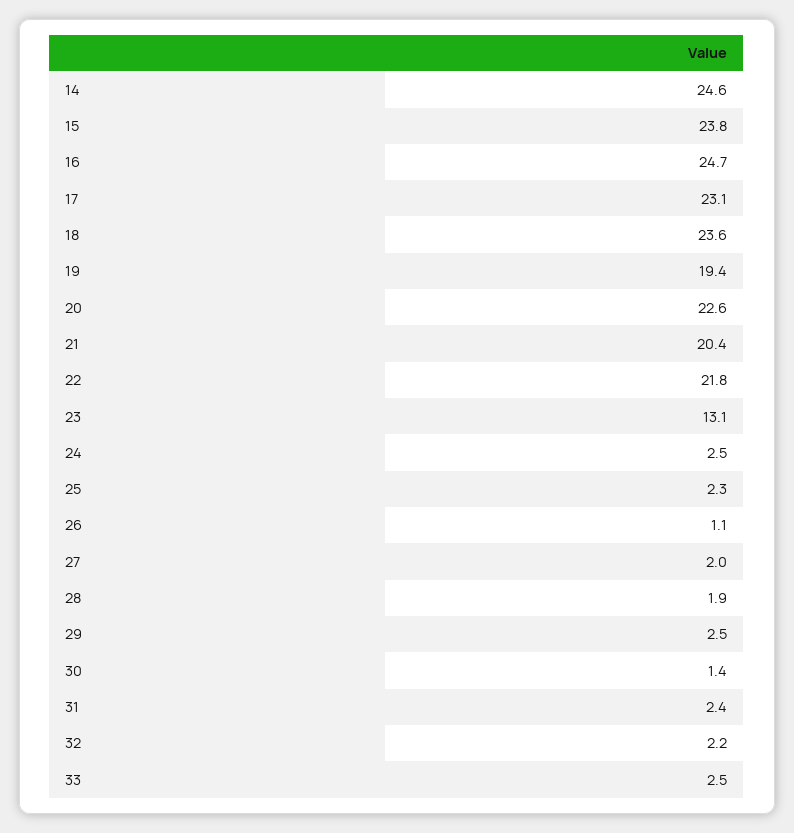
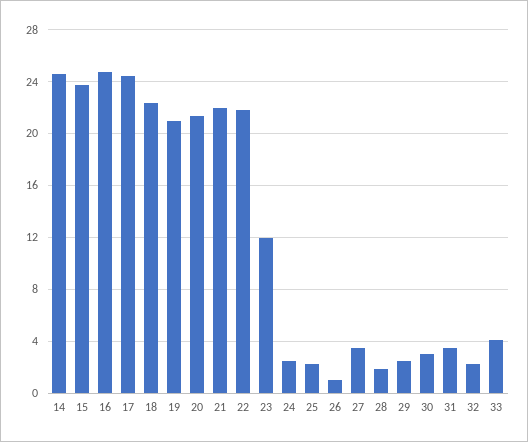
  {
    "14": 24.6,
    "15": 23.8,
    "16": 24.7,
-   "17": 23.1,
+   "17": 24.5,
-   "18": 23.6,
+   "18": 22.5,
-   "19": 19.4,
+   "19": 21,
-   "20": 22.6,
+   "20": 21.5,
-   "21": 20.4,
+   "21": 22,
    "22": 21.8,
-   "23": 13.1,
+   "23": 12,
    "24": 2.5,
    "25": 2.3,
    "26": 1.1,
-   "27": 2,
+   "27": 3.5,
    "28": 1.9,
    "29": 2.5,
-   "30": 1.4,
+   "30": 3,
-   "31": 2.4,
+   "31": 3.5,
    "32": 2.2,
-   "33": 2.5
+   "33": 4
  }

